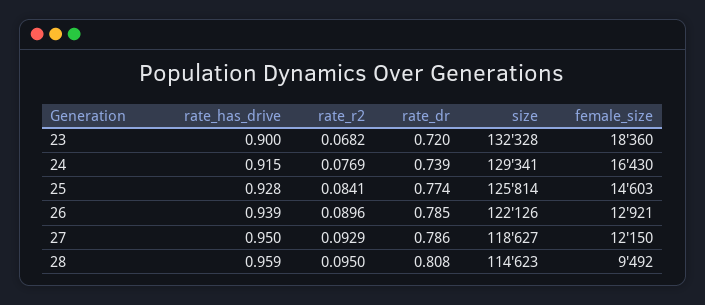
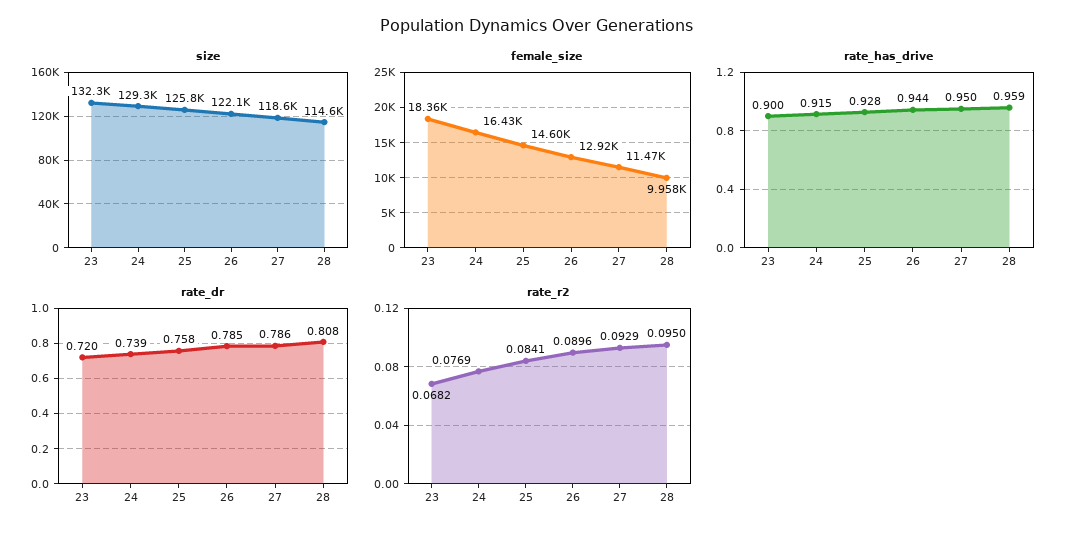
  {
    "rate_has_drive": {
      "23": 0.9,
      "24": 0.915,
      "25": 0.928,
-     "26": 0.939,
+     "26": 0.944,
      "27": 0.95,
      "28": 0.959
    },
    "rate_r2": {
      "23": 0.0682,
      "24": 0.0769,
      "25": 0.0841,
      "26": 0.0896,
      "27": 0.0929,
      "28": 0.095
    },
    "rate_dr": {
      "23": 0.72,
      "24": 0.739,
-     "25": 0.774,
+     "25": 0.758,
      "26": 0.785,
      "27": 0.786,
      "28": 0.808
    },
    "size": {
      "23": 132328,
      "24": 129341,
      "25": 125814,
      "26": 122126,
      "27": 118627,
      "28": 114623
    },
    "female_size": {
      "23": 18360,
      "24": 16430,
      "25": 14603,
      "26": 12921,
-     "27": 12150,
+     "27": 11470,
-     "28": 9492
+     "28": 9958
    }
  }

